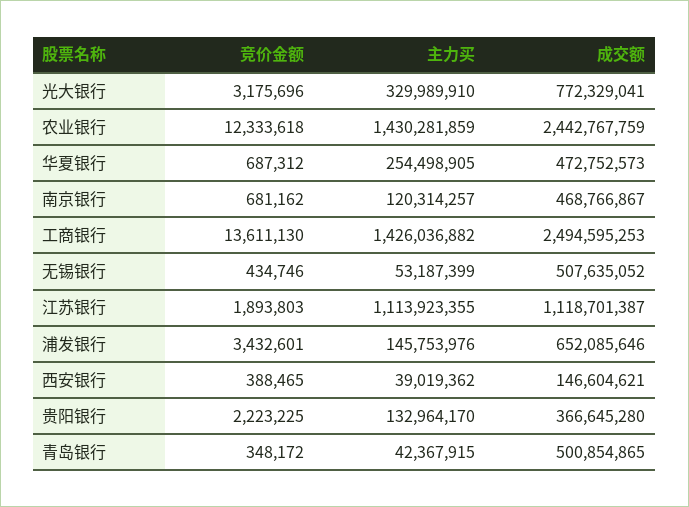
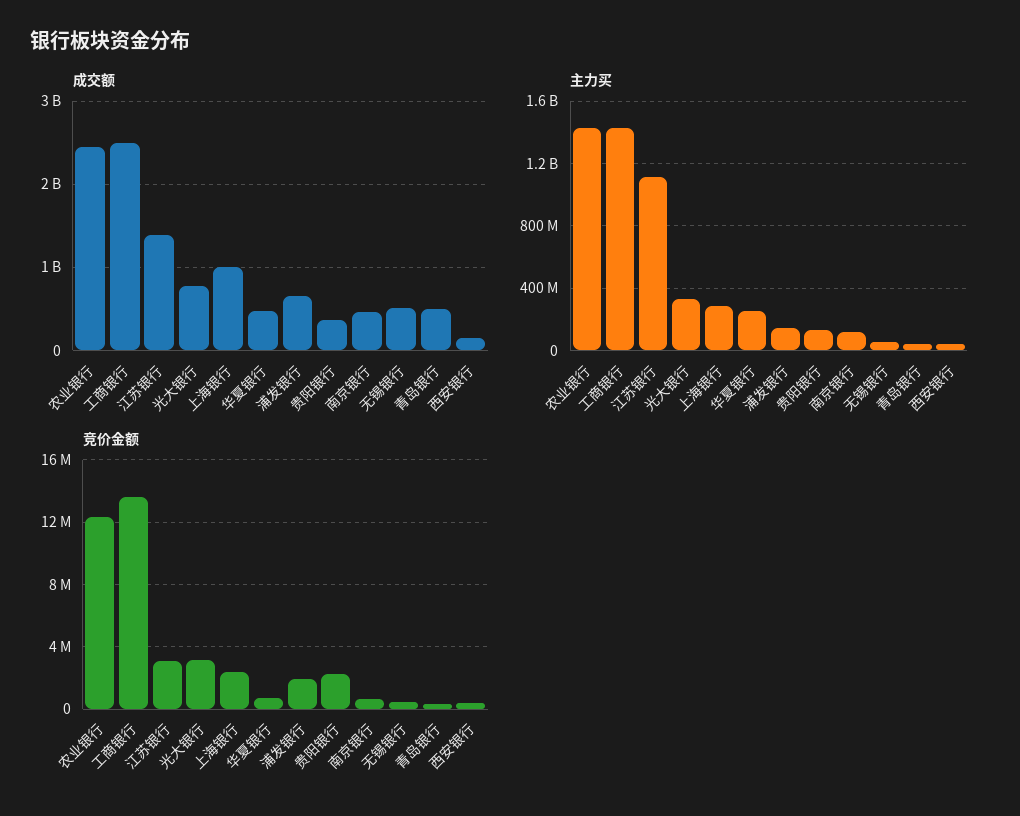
  {
    "竞价金额": {
      "光大银行": 3175696,
      "农业银行": 12333618,
      "华夏银行": 687312,
      "南京银行": 681162,
      "工商银行": 13611130,
      "无锡银行": 434746,
-     "江苏银行": 1893803,
+     "江苏银行": 3000000,
-     "浦发银行": 3432601,
+     "浦发银行": 2000000,
      "西安银行": 388465,
      "贵阳银行": 2223225,
-     "青岛银行": 348172
+     "青岛银行": 348172,
+     "上海银行": 2500000
    },
    "主力买": {
      "光大银行": 329989910,
      "农业银行": 1430281859,
      "华夏银行": 254498905,
      "南京银行": 120314257,
      "工商银行": 1426036882,
      "无锡银行": 53187399,
      "江苏银行": 1113923355,
      "浦发银行": 145753976,
      "西安银行": 39019362,
      "贵阳银行": 132964170,
-     "青岛银行": 42367915
+     "青岛银行": 42367915,
+     "上海银行": 300000000
    },
    "成交额": {
      "光大银行": 772329041,
      "农业银行": 2442767759,
      "华夏银行": 472752573,
      "南京银行": 468766867,
      "工商银行": 2494595253,
      "无锡银行": 507635052,
-     "江苏银行": 1118701387,
+     "江苏银行": 1400000000,
      "浦发银行": 652085646,
      "西安银行": 146604621,
      "贵阳银行": 366645280,
-     "青岛银行": 500854865
+     "青岛银行": 500854865,
+     "上海银行": 1000000000
    }
  }

